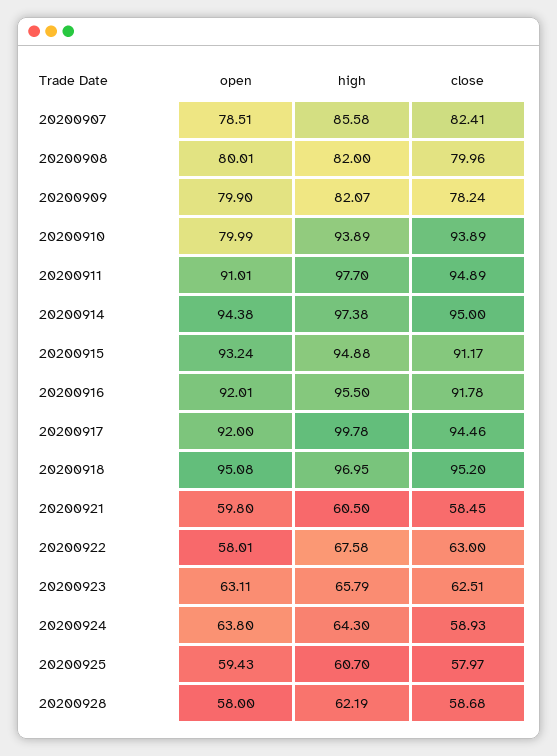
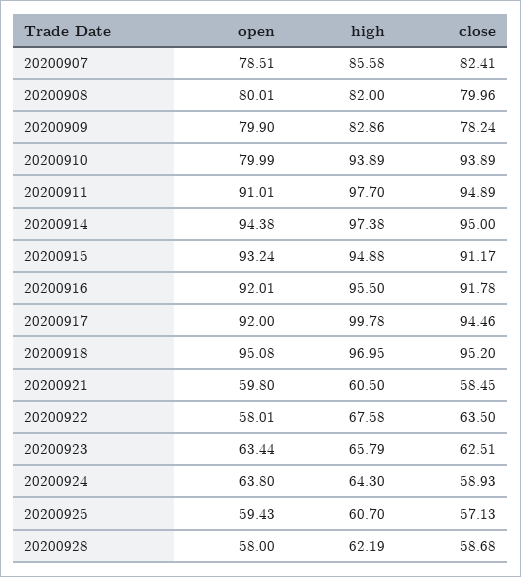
  {
    "open": {
      "20200907": 78.51,
      "20200908": 80.01,
      "20200909": 79.9,
      "20200910": 79.99,
      "20200911": 91.01,
      "20200914": 94.38,
      "20200915": 93.24,
      "20200916": 92.01,
      "20200917": 92,
      "20200918": 95.08,
      "20200921": 59.8,
      "20200922": 58.01,
-     "20200923": 63.11,
+     "20200923": 63.44,
      "20200924": 63.8,
      "20200925": 59.43,
      "20200928": 58
    },
    "high": {
      "20200907": 85.58,
      "20200908": 82,
-     "20200909": 82.07,
+     "20200909": 82.86,
      "20200910": 93.89,
      "20200911": 97.7,
      "20200914": 97.38,
      "20200915": 94.88,
      "20200916": 95.5,
      "20200917": 99.78,
      "20200918": 96.95,
      "20200921": 60.5,
      "20200922": 67.58,
      "20200923": 65.79,
      "20200924": 64.3,
      "20200925": 60.7,
      "20200928": 62.19
    },
    "close": {
      "20200907": 82.41,
      "20200908": 79.96,
      "20200909": 78.24,
      "20200910": 93.89,
      "20200911": 94.89,
      "20200914": 95,
      "20200915": 91.17,
      "20200916": 91.78,
      "20200917": 94.46,
      "20200918": 95.2,
      "20200921": 58.45,
-     "20200922": 63,
+     "20200922": 63.5,
      "20200923": 62.51,
      "20200924": 58.93,
-     "20200925": 57.97,
+     "20200925": 57.13,
      "20200928": 58.68
    }
  }

